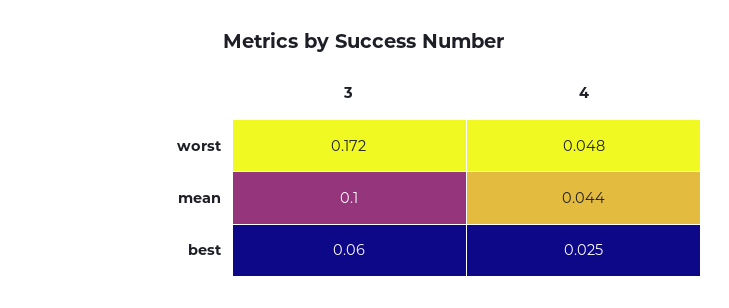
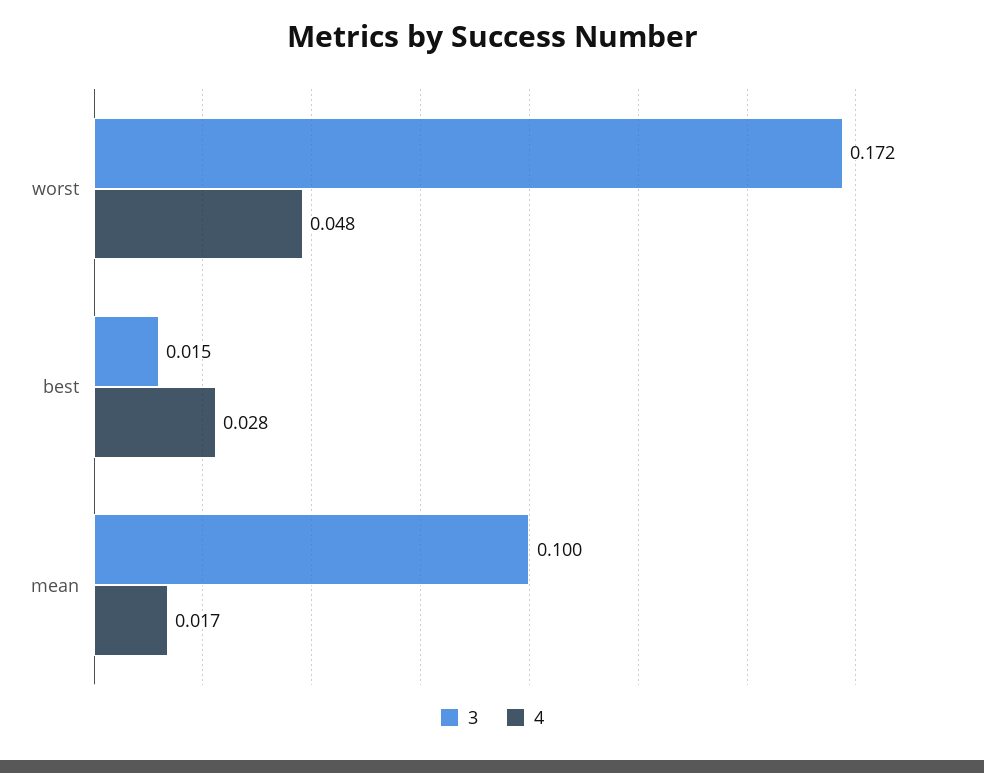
  {
    "3": {
      "worst": 0.172,
      "mean": 0.1,
-     "best": 0.06
+     "best": 0.015
    },
    "4": {
      "worst": 0.048,
-     "mean": 0.044,
+     "mean": 0.017,
-     "best": 0.025
+     "best": 0.028
    }
  }

